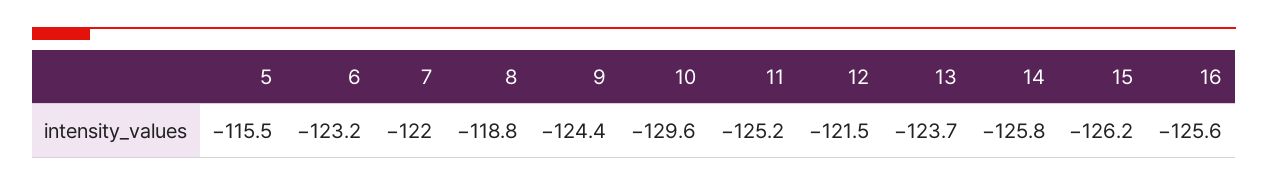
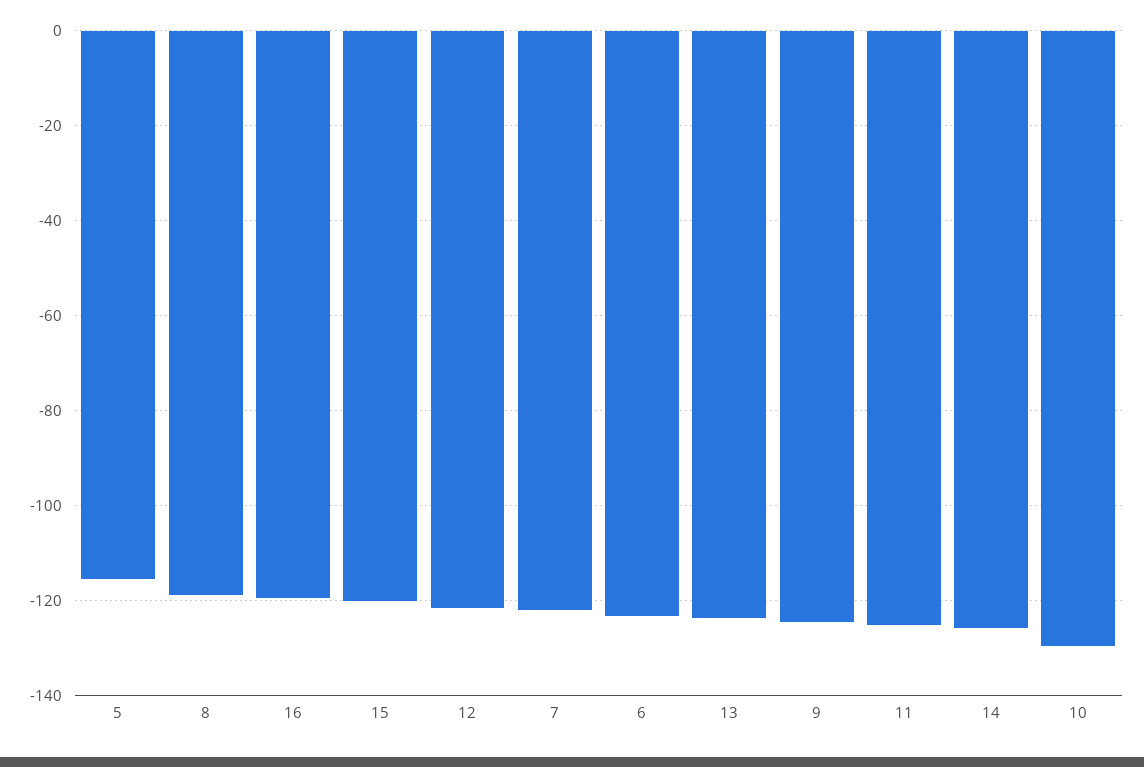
  {
    "5": -115.5,
    "6": -123.2,
    "7": -122,
    "8": -118.8,
    "9": -124.4,
    "10": -129.6,
    "11": -125.2,
    "12": -121.5,
    "13": -123.7,
    "14": -125.8,
-   "15": -126.2,
+   "15": -120,
-   "16": -125.6
+   "16": -120
  }

